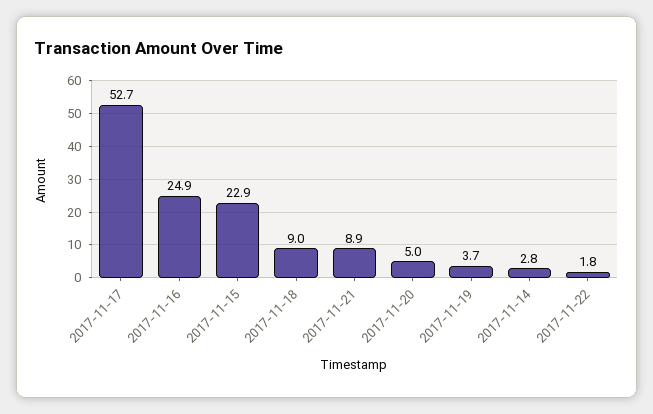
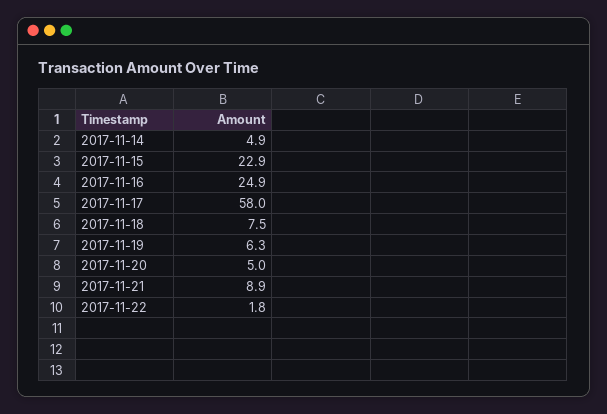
  {
-   "2017-11-17": 52.7,
+   "2017-11-17": 58,
    "2017-11-16": 24.9,
    "2017-11-15": 22.9,
-   "2017-11-18": 9,
+   "2017-11-18": 7.5,
    "2017-11-21": 8.9,
    "2017-11-20": 5,
-   "2017-11-19": 3.7,
+   "2017-11-19": 6.3,
-   "2017-11-14": 2.8,
+   "2017-11-14": 4.9,
    "2017-11-22": 1.8
  }

